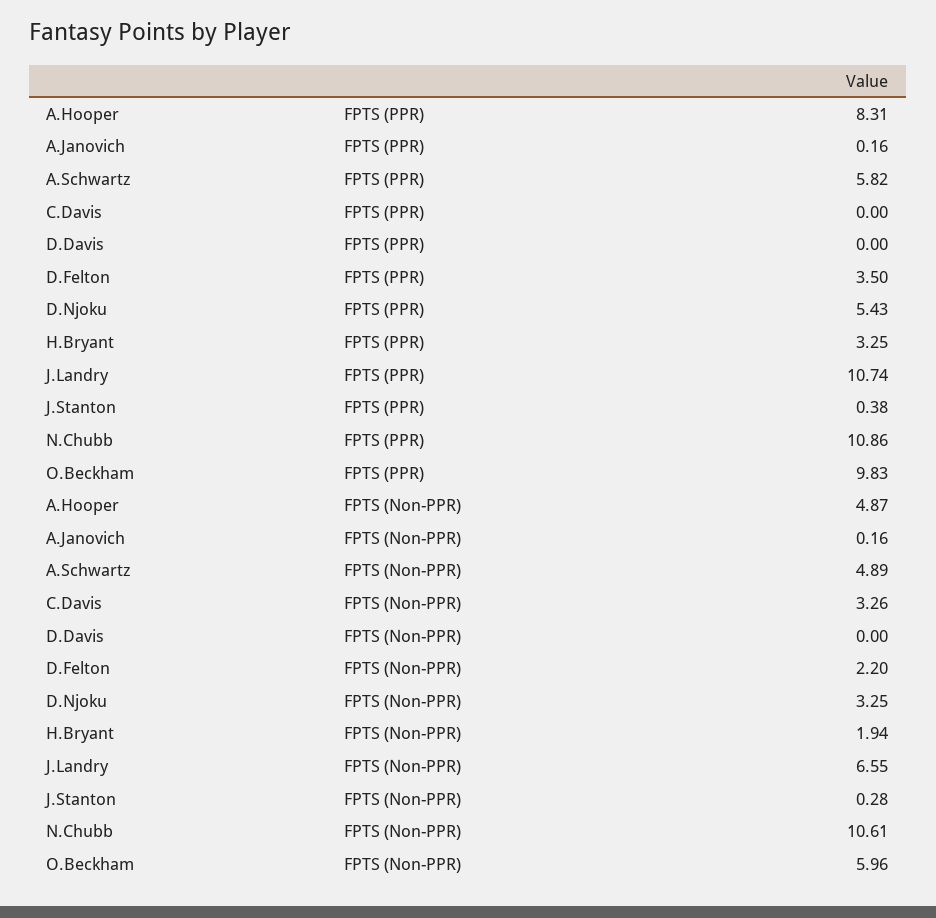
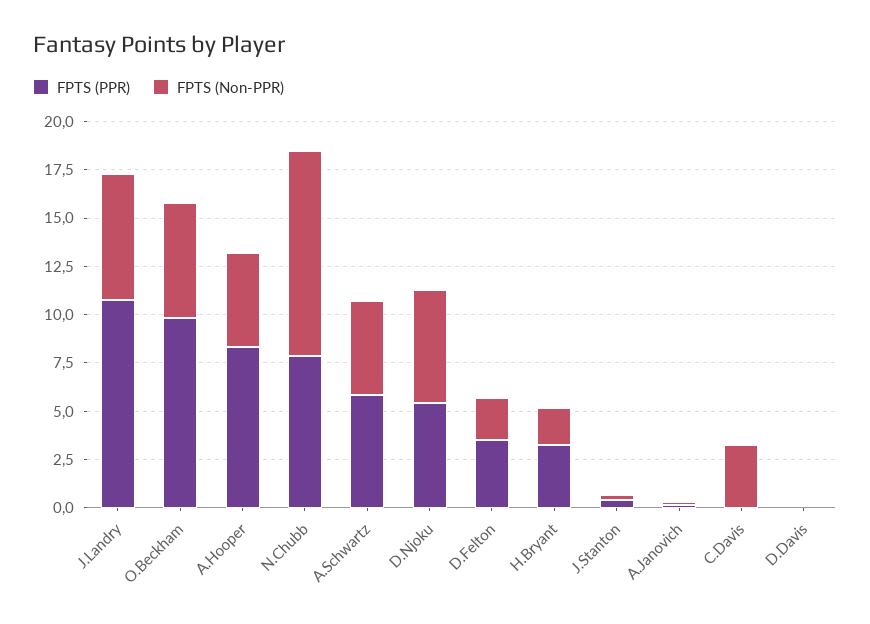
  {
    "FPTS (PPR)": {
      "A.Hooper": 8.31,
      "A.Janovich": 0.16,
      "A.Schwartz": 5.82,
      "C.Davis": 0,
      "D.Davis": 0,
      "D.Felton": 3.5,
      "D.Njoku": 5.43,
      "H.Bryant": 3.25,
      "J.Landry": 10.74,
      "J.Stanton": 0.38,
-     "N.Chubb": 10.86,
+     "N.Chubb": 8,
      "O.Beckham": 9.83
    },
    "FPTS (Non-PPR)": {
      "A.Hooper": 4.87,
      "A.Janovich": 0.16,
      "A.Schwartz": 4.89,
      "C.Davis": 3.26,
      "D.Davis": 0,
      "D.Felton": 2.2,
-     "D.Njoku": 3.25,
+     "D.Njoku": 6,
      "H.Bryant": 1.94,
      "J.Landry": 6.55,
      "J.Stanton": 0.28,
      "N.Chubb": 10.61,
      "O.Beckham": 5.96
    }
  }

